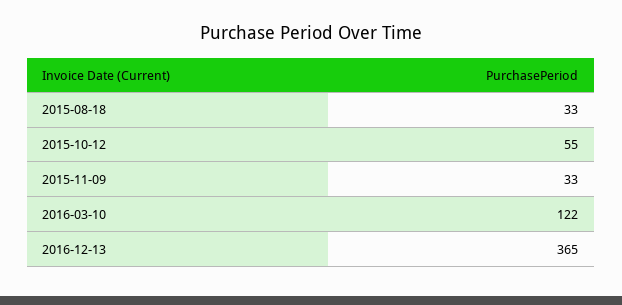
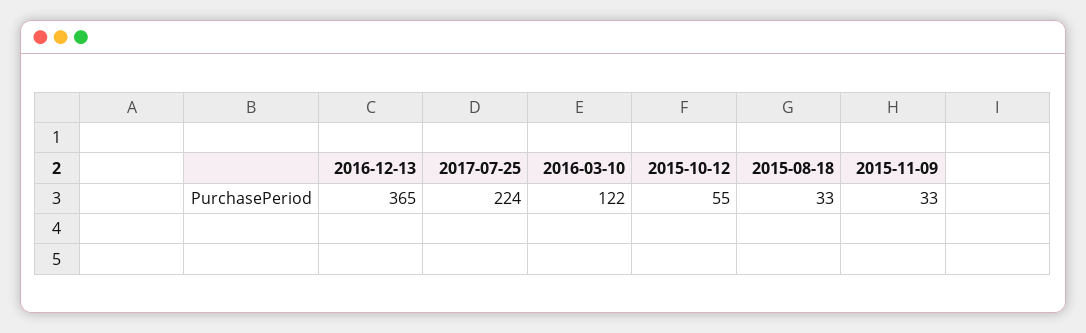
  {
    "2015-08-18": 33,
    "2015-10-12": 55,
    "2015-11-09": 33,
    "2016-03-10": 122,
-   "2016-12-13": 365
+   "2016-12-13": 365,
+   "2017-07-25": 224
  }

